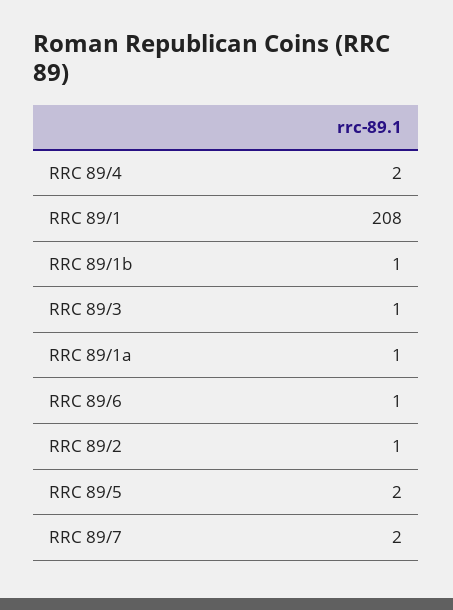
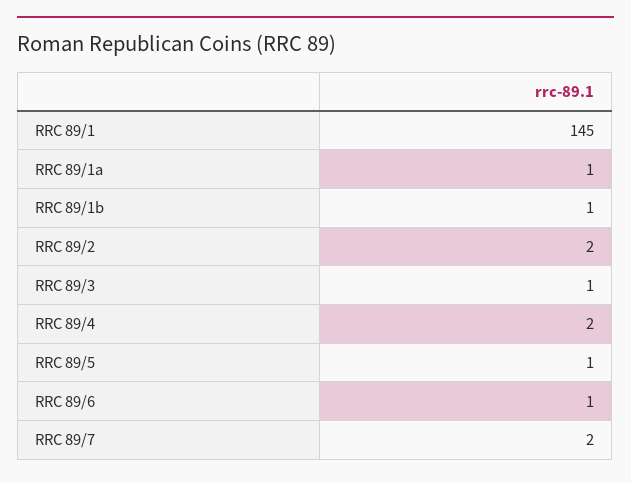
  {
    "RRC 89/4": 2,
-   "RRC 89/1": 208,
+   "RRC 89/1": 145,
    "RRC 89/1b": 1,
    "RRC 89/3": 1,
    "RRC 89/1a": 1,
    "RRC 89/6": 1,
-   "RRC 89/2": 1,
+   "RRC 89/2": 2,
-   "RRC 89/5": 2,
+   "RRC 89/5": 1,
    "RRC 89/7": 2
  }

